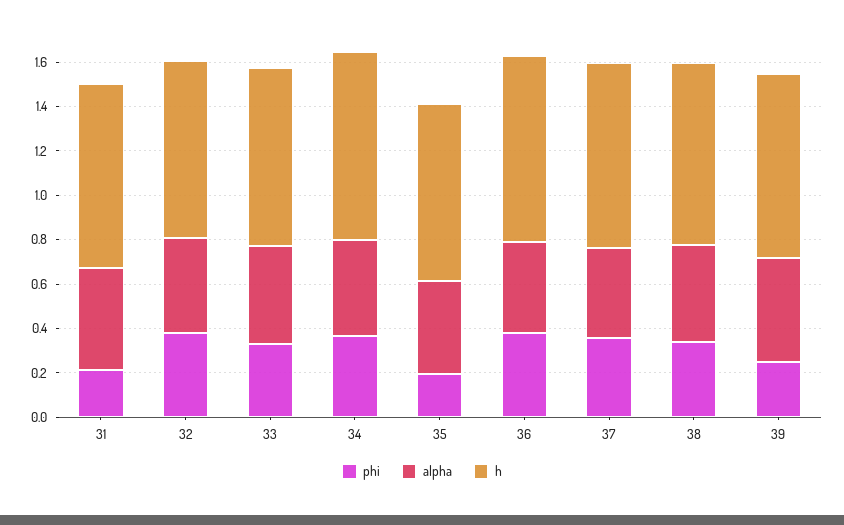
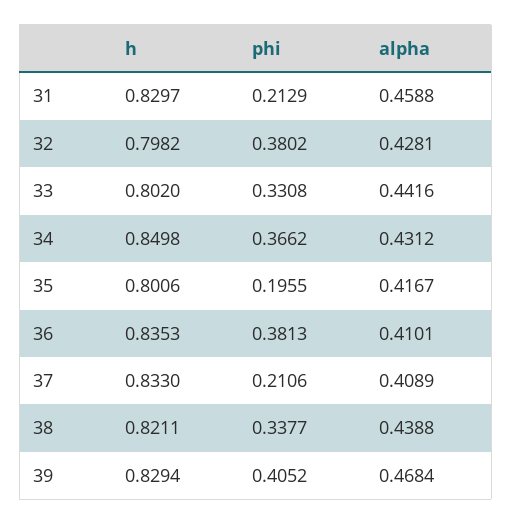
  {
    "phi": {
      "31": 0.2129,
      "32": 0.3802,
      "33": 0.3308,
      "34": 0.3662,
      "35": 0.1955,
      "36": 0.3813,
-     "37": 0.35,
+     "37": 0.2106,
      "38": 0.3377,
-     "39": 0.25
+     "39": 0.4052
    },
    "alpha": {
      "31": 0.4588,
      "32": 0.4281,
      "33": 0.4416,
      "34": 0.4312,
      "35": 0.4167,
      "36": 0.4101,
      "37": 0.4089,
      "38": 0.4388,
      "39": 0.4684
    },
    "h": {
      "31": 0.8297,
      "32": 0.7982,
      "33": 0.802,
      "34": 0.8498,
      "35": 0.8006,
      "36": 0.8353,
      "37": 0.833,
      "38": 0.8211,
      "39": 0.8294
    }
  }

